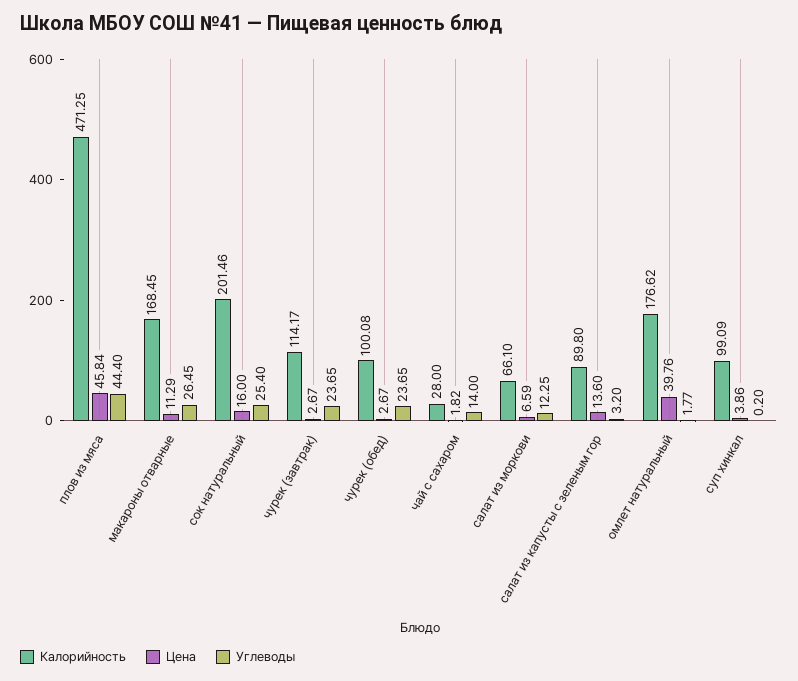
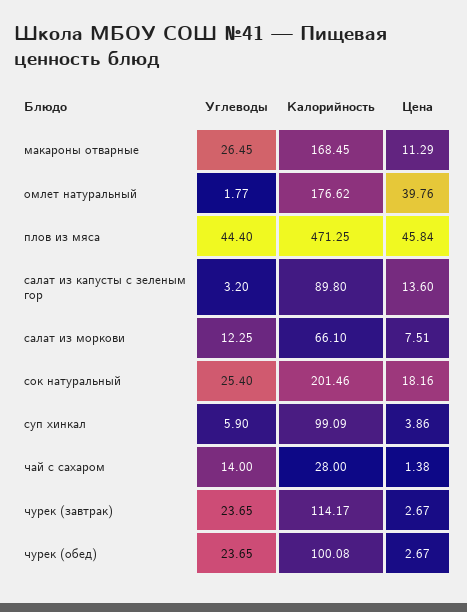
  {
    "Калорийность": {
      "плов из мяса": 471.25,
      "макароны отварные": 168.45,
      "сок натуральный": 201.46,
      "чурек (завтрак)": 114.17,
      "чурек (обед)": 100.08,
      "чай с сахаром": 28,
      "салат из моркови": 66.1,
      "салат из капусты с зеленым гор": 89.8,
      "омлет натуральный": 176.62,
      "суп хинкал": 99.09
    },
    "Цена": {
      "плов из мяса": 45.84,
      "макароны отварные": 11.29,
-     "сок натуральный": 16,
+     "сок натуральный": 18.16,
      "чурек (завтрак)": 2.67,
      "чурек (обед)": 2.67,
-     "чай с сахаром": 1.82,
+     "чай с сахаром": 1.38,
-     "салат из моркови": 6.59,
+     "салат из моркови": 7.51,
      "салат из капусты с зеленым гор": 13.6,
      "омлет натуральный": 39.76,
      "суп хинкал": 3.86
    },
    "Углеводы": {
      "плов из мяса": 44.4,
      "макароны отварные": 26.45,
      "сок натуральный": 25.4,
      "чурек (завтрак)": 23.65,
      "чурек (обед)": 23.65,
      "чай с сахаром": 14,
      "салат из моркови": 12.25,
      "салат из капусты с зеленым гор": 3.2,
      "омлет натуральный": 1.77,
-     "суп хинкал": 0.2
+     "суп хинкал": 5.9
    }
  }

